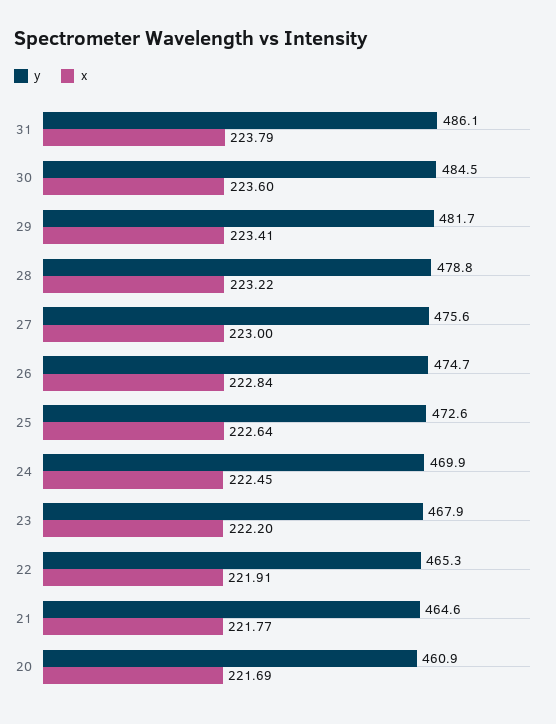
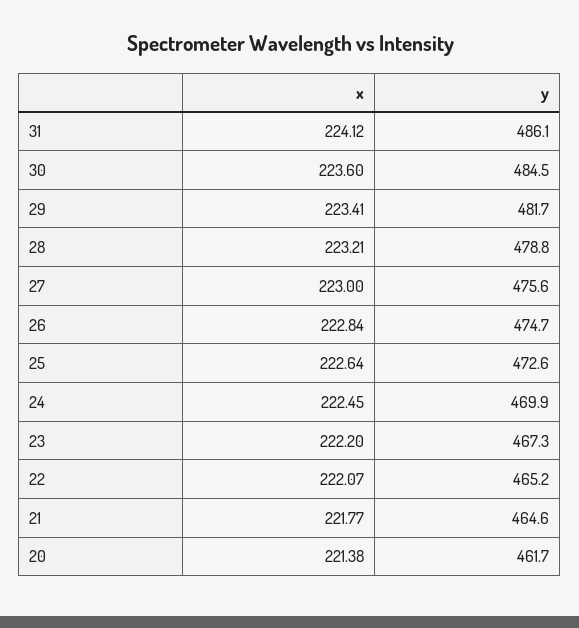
  {
    "y": {
      "31": 486.1,
      "30": 484.5,
      "29": 481.7,
      "28": 478.8,
      "27": 475.6,
      "26": 474.7,
      "25": 472.6,
      "24": 469.9,
-     "23": 467.9,
+     "23": 467.3,
-     "22": 465.3,
+     "22": 465.2,
      "21": 464.6,
-     "20": 460.9
+     "20": 461.7
    },
    "x": {
-     "31": 223.79,
+     "31": 224.12,
      "30": 223.6,
      "29": 223.41,
-     "28": 223.22,
+     "28": 223.21,
      "27": 223,
      "26": 222.84,
      "25": 222.64,
      "24": 222.45,
      "23": 222.2,
-     "22": 221.91,
+     "22": 222.07,
      "21": 221.77,
-     "20": 221.69
+     "20": 221.38
    }
  }

